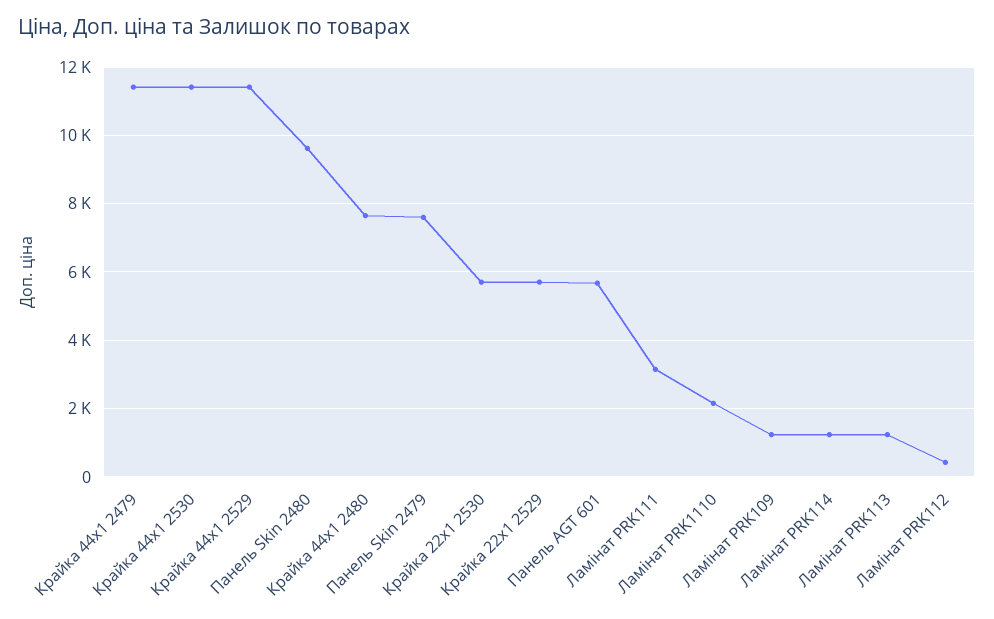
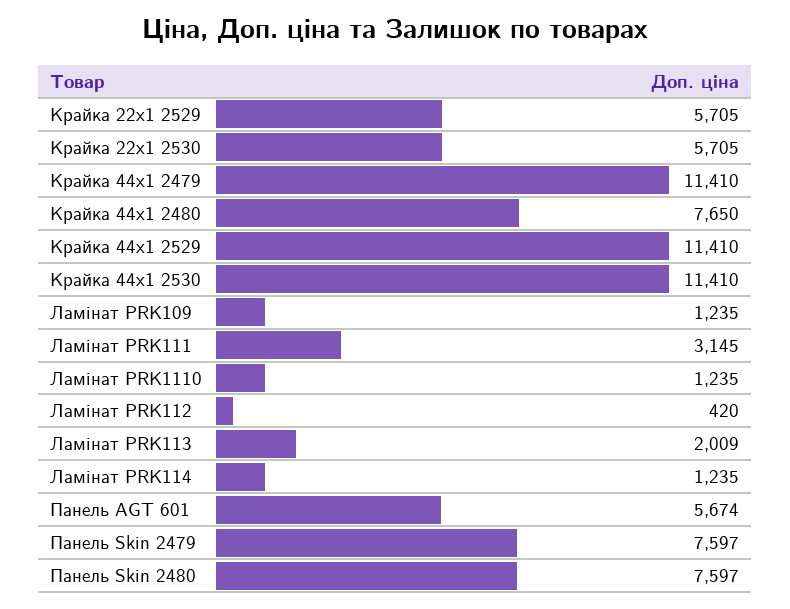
  {
    "Крайка 44x1 2479": 11410,
    "Крайка 44x1 2530": 11410,
    "Крайка 44x1 2529": 11410,
-   "Панель Skin 2480": 9600,
+   "Панель Skin 2480": 7597,
    "Крайка 44x1 2480": 7650,
    "Панель Skin 2479": 7597,
    "Крайка 22x1 2530": 5705,
    "Крайка 22x1 2529": 5705,
    "Панель AGT 601": 5674,
    "Ламінат PRK111": 3145,
-   "Ламінат PRK1110": 2200,
+   "Ламінат PRK1110": 1235,
    "Ламінат PRK109": 1235,
    "Ламінат PRK114": 1235,
-   "Ламінат PRK113": 1200,
+   "Ламінат PRK113": 2009,
    "Ламінат PRK112": 420
  }

